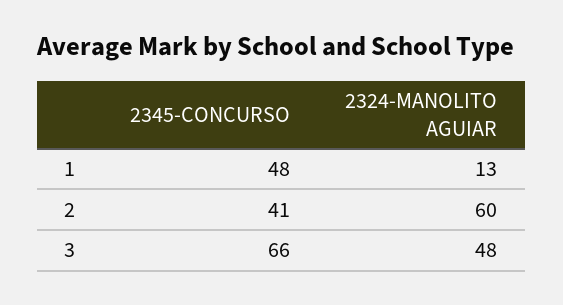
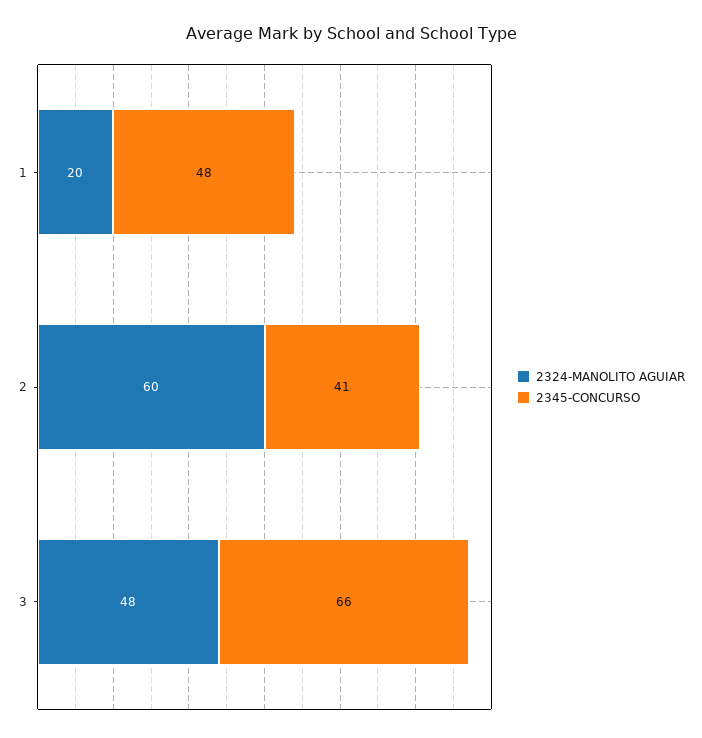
  {
    "2345-CONCURSO": {
      "1": 48,
      "2": 41,
      "3": 66
    },
    "2324-MANOLITO AGUIAR": {
-     "1": 13,
+     "1": 20,
      "2": 60,
      "3": 48
    }
  }

